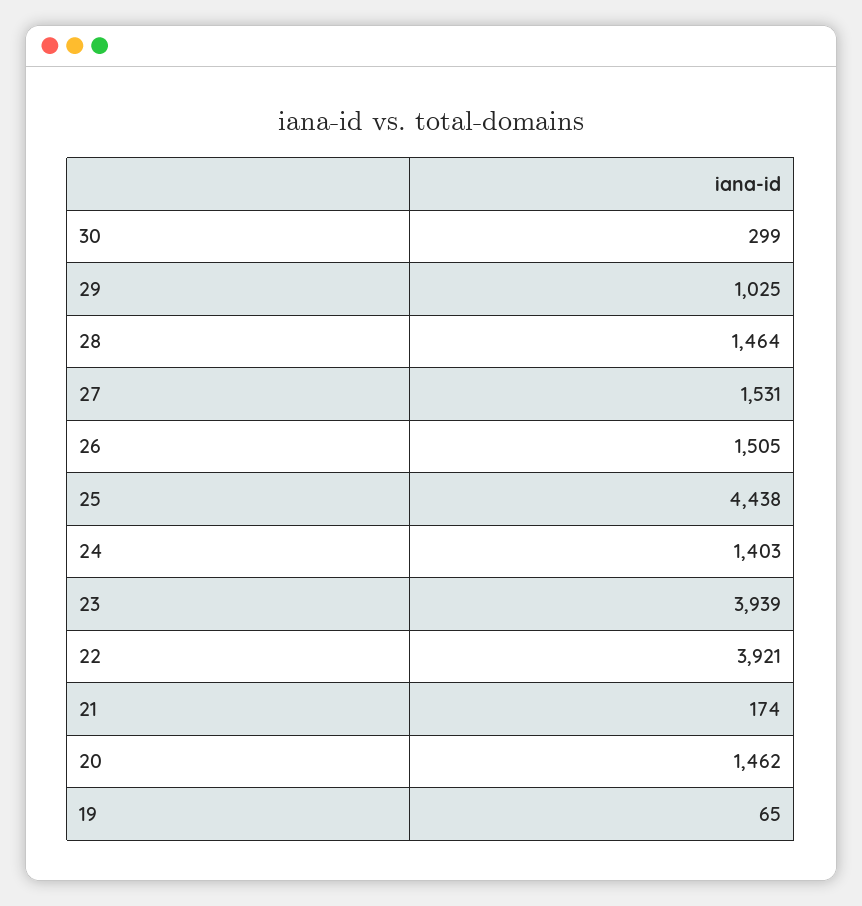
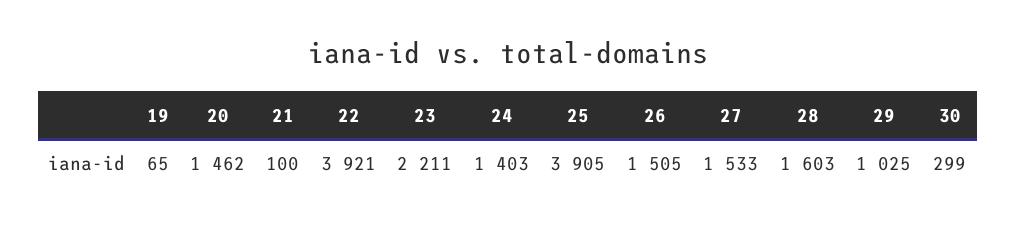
  {
    "30": 299,
    "29": 1025,
-   "28": 1464,
+   "28": 1603,
-   "27": 1531,
+   "27": 1533,
    "26": 1505,
-   "25": 4438,
+   "25": 3905,
    "24": 1403,
-   "23": 3939,
+   "23": 2211,
    "22": 3921,
-   "21": 174,
+   "21": 100,
    "20": 1462,
    "19": 65
  }

